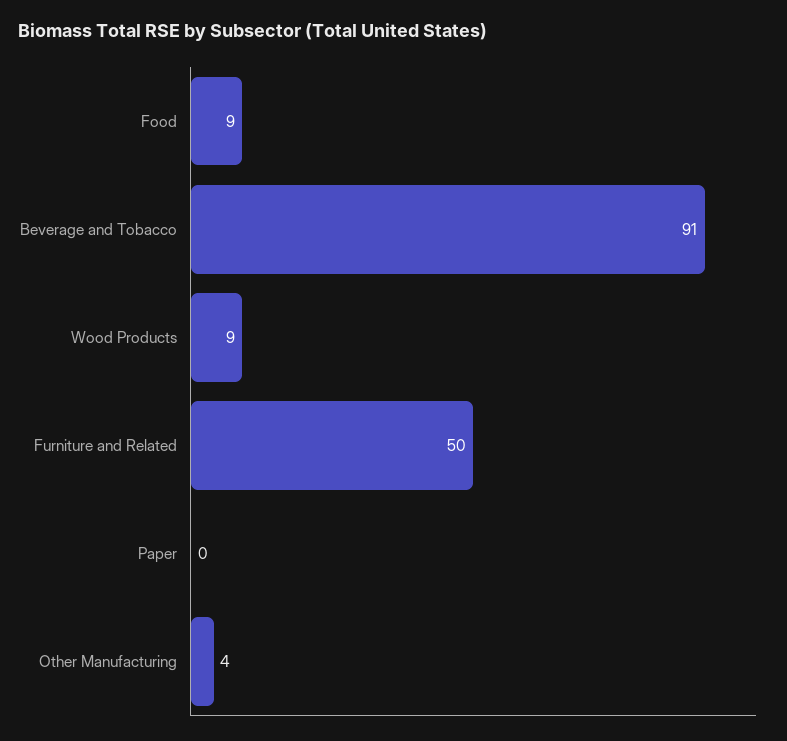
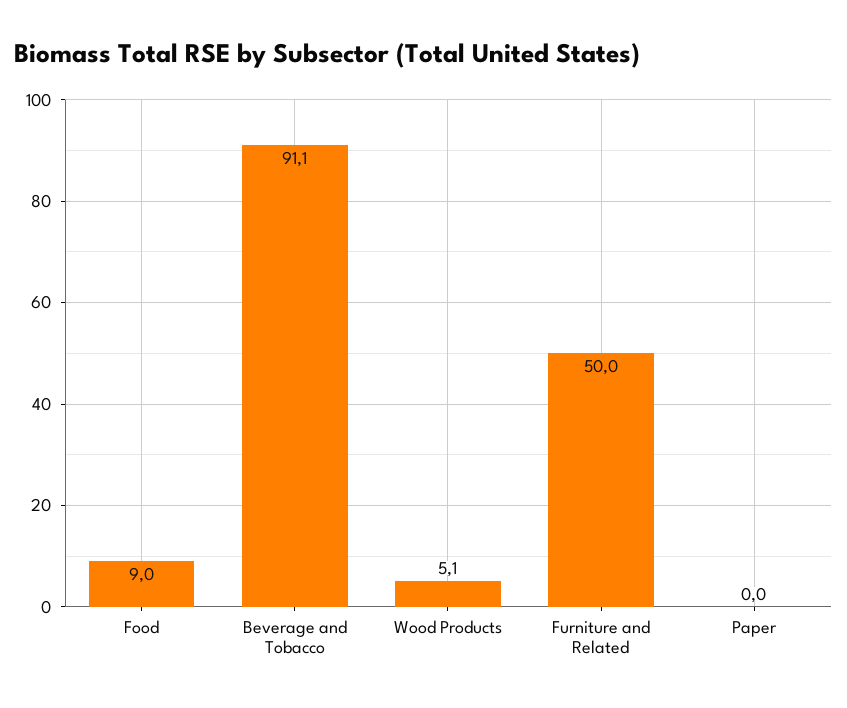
  {
    "Food": 9,
    "Beverage and Tobacco": 91.1,
-   "Wood Products": 9,
+   "Wood Products": 5.1,
    "Furniture and Related": 50,
-   "Paper": 0,
+   "Paper": 0
-   "Other Manufacturing": 4
  }

